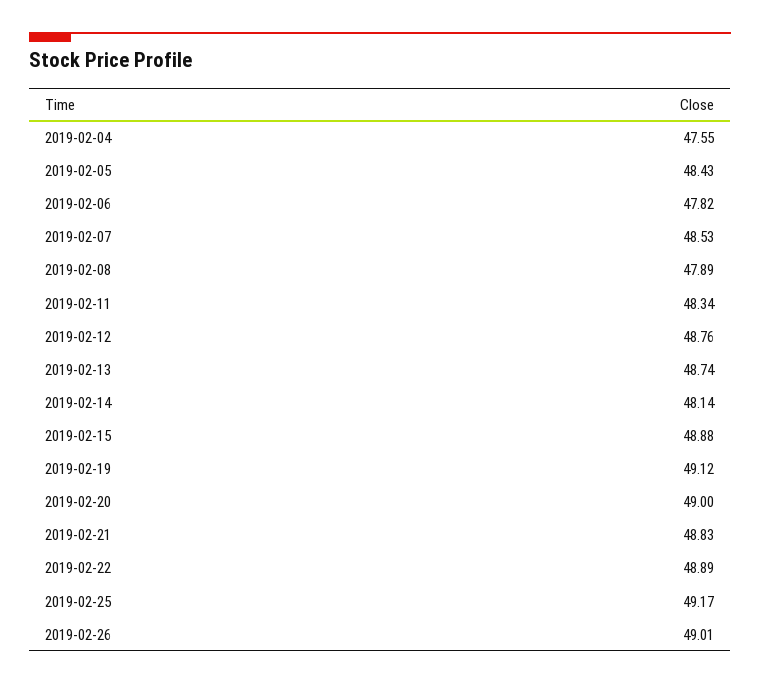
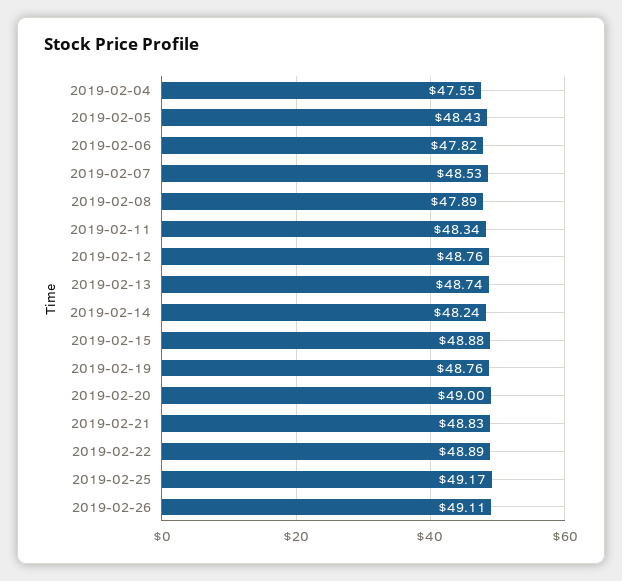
  {
    "2019-02-04": 47.55,
    "2019-02-05": 48.43,
    "2019-02-06": 47.82,
    "2019-02-07": 48.53,
    "2019-02-08": 47.89,
    "2019-02-11": 48.34,
    "2019-02-12": 48.76,
    "2019-02-13": 48.74,
-   "2019-02-14": 48.14,
+   "2019-02-14": 48.24,
    "2019-02-15": 48.88,
-   "2019-02-19": 49.12,
+   "2019-02-19": 48.76,
    "2019-02-20": 49,
    "2019-02-21": 48.83,
    "2019-02-22": 48.89,
    "2019-02-25": 49.17,
-   "2019-02-26": 49.01
+   "2019-02-26": 49.11
  }

